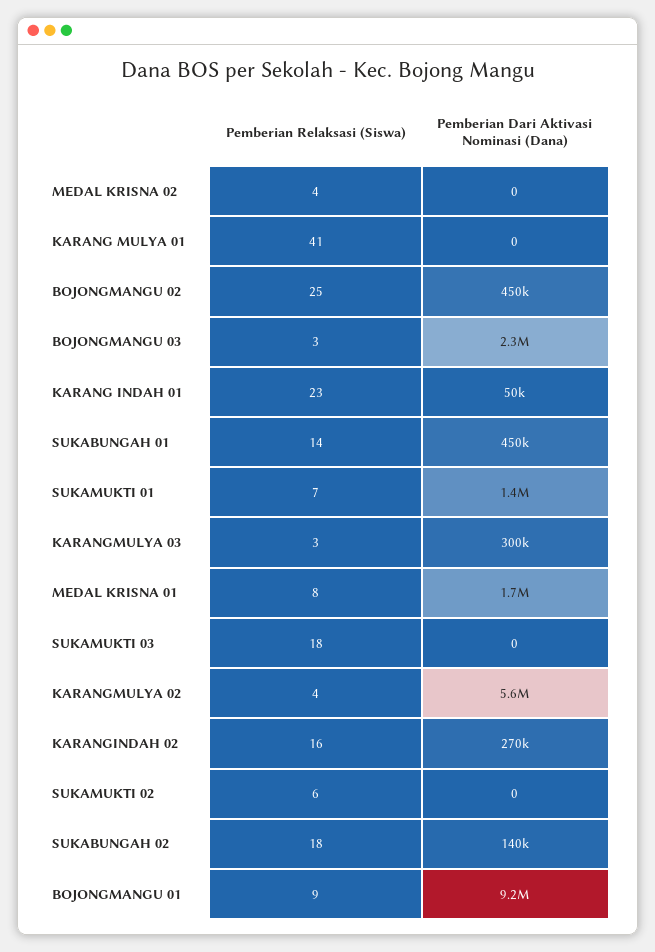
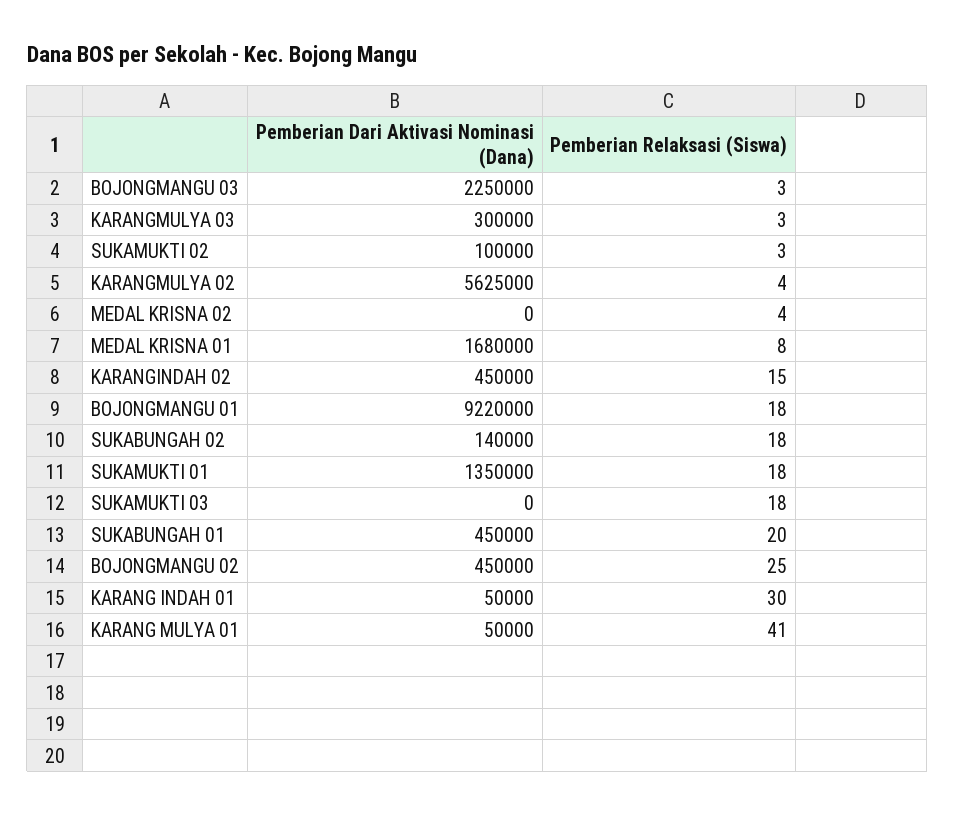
  {
    "Pemberian Relaksasi (Siswa)": {
      "MEDAL KRISNA 02": 4,
      "KARANG MULYA 01": 41,
      "BOJONGMANGU 02": 25,
      "BOJONGMANGU 03": 3,
-     "KARANG INDAH 01": 23,
+     "KARANG INDAH 01": 30,
-     "SUKABUNGAH 01": 14,
+     "SUKABUNGAH 01": 20,
-     "SUKAMUKTI 01": 7,
+     "SUKAMUKTI 01": 18,
      "KARANGMULYA 03": 3,
      "MEDAL KRISNA 01": 8,
      "SUKAMUKTI 03": 18,
      "KARANGMULYA 02": 4,
-     "KARANGINDAH 02": 16,
+     "KARANGINDAH 02": 15,
-     "SUKAMUKTI 02": 6,
+     "SUKAMUKTI 02": 3,
      "SUKABUNGAH 02": 18,
-     "BOJONGMANGU 01": 9
+     "BOJONGMANGU 01": 18
    },
    "Pemberian Dari Aktivasi Nominasi (Dana)": {
      "MEDAL KRISNA 02": 0,
-     "KARANG MULYA 01": 0,
+     "KARANG MULYA 01": 50000,
      "BOJONGMANGU 02": 450000,
      "BOJONGMANGU 03": 2250000,
      "KARANG INDAH 01": 50000,
      "SUKABUNGAH 01": 450000,
      "SUKAMUKTI 01": 1350000,
      "KARANGMULYA 03": 300000,
      "MEDAL KRISNA 01": 1680000,
      "SUKAMUKTI 03": 0,
      "KARANGMULYA 02": 5625000,
-     "KARANGINDAH 02": 270000,
+     "KARANGINDAH 02": 450000,
-     "SUKAMUKTI 02": 0,
+     "SUKAMUKTI 02": 100000,
      "SUKABUNGAH 02": 140000,
      "BOJONGMANGU 01": 9220000
    }
  }

